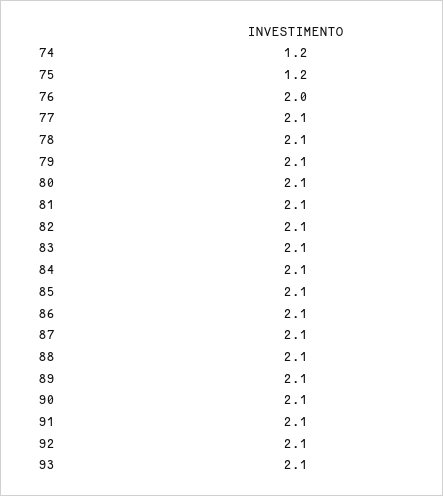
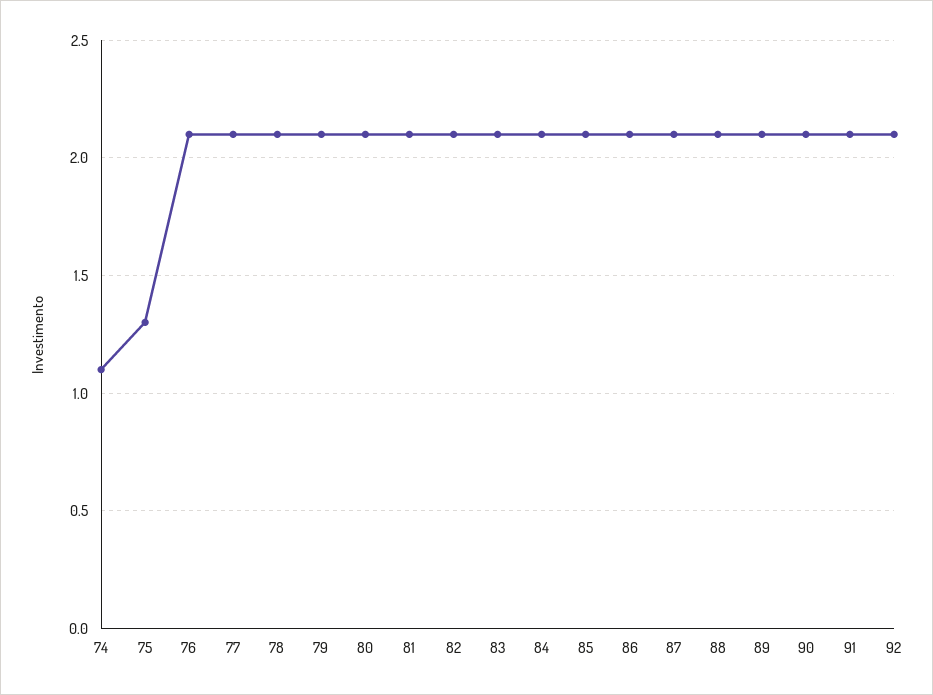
  {
-   "74": 1.2,
+   "74": 1.1,
-   "75": 1.2,
+   "75": 1.3,
-   "76": 2,
+   "76": 2.1,
    "77": 2.1,
    "78": 2.1,
    "79": 2.1,
    "80": 2.1,
    "81": 2.1,
    "82": 2.1,
    "83": 2.1,
    "84": 2.1,
    "85": 2.1,
    "86": 2.1,
    "87": 2.1,
    "88": 2.1,
    "89": 2.1,
    "90": 2.1,
    "91": 2.1,
-   "92": 2.1,
+   "92": 2.1
-   "93": 2.1
  }

